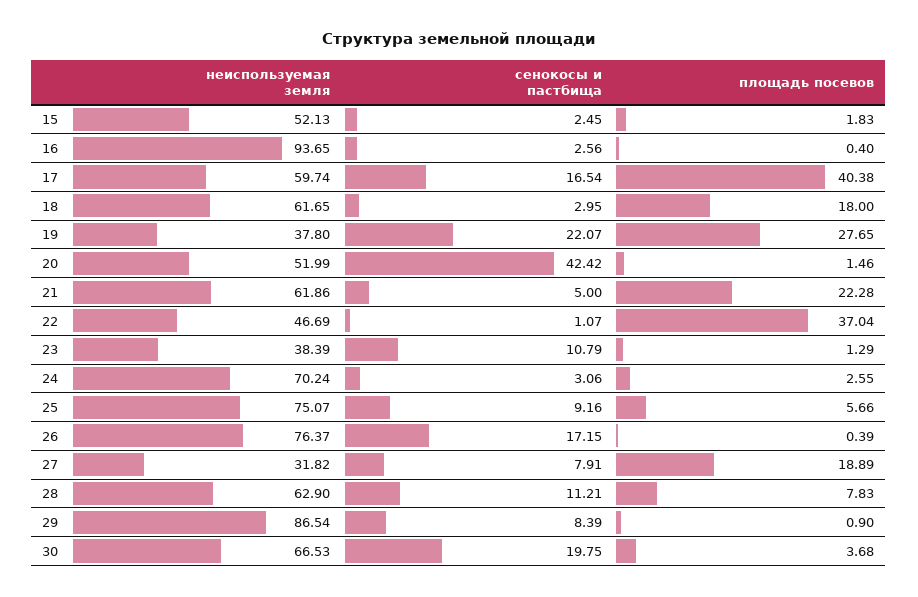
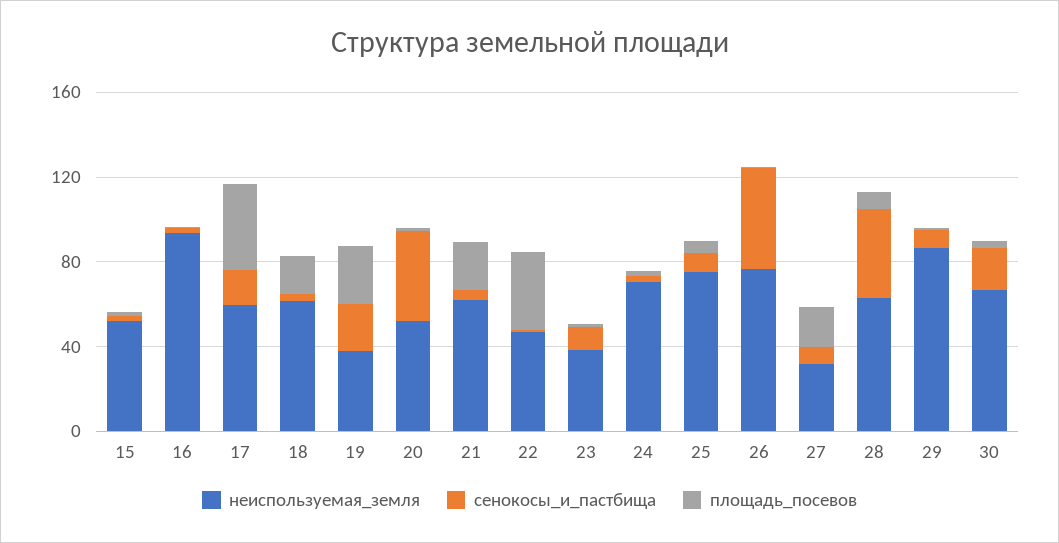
  {
    "неиспользуемая земля": {
      "15": 52.13,
      "16": 93.65,
      "17": 59.74,
      "18": 61.65,
      "19": 37.8,
      "20": 51.99,
      "21": 61.86,
      "22": 46.69,
      "23": 38.39,
      "24": 70.24,
      "25": 75.07,
      "26": 76.37,
      "27": 31.82,
      "28": 62.9,
      "29": 86.54,
      "30": 66.53
    },
    "сенокосы и пастбища": {
      "15": 2.45,
      "16": 2.56,
      "17": 16.54,
      "18": 2.95,
      "19": 22.07,
      "20": 42.42,
      "21": 5,
      "22": 1.07,
      "23": 10.79,
      "24": 3.06,
      "25": 9.16,
-     "26": 17.15,
+     "26": 50,
      "27": 7.91,
-     "28": 11.21,
+     "28": 40,
      "29": 8.39,
      "30": 19.75
    },
    "площадь посевов": {
      "15": 1.83,
      "16": 0.4,
      "17": 40.38,
      "18": 18,
      "19": 27.65,
      "20": 1.46,
      "21": 22.28,
      "22": 37.04,
      "23": 1.29,
      "24": 2.55,
      "25": 5.66,
      "26": 0.39,
      "27": 18.89,
      "28": 7.83,
      "29": 0.9,
      "30": 3.68
    }
  }

